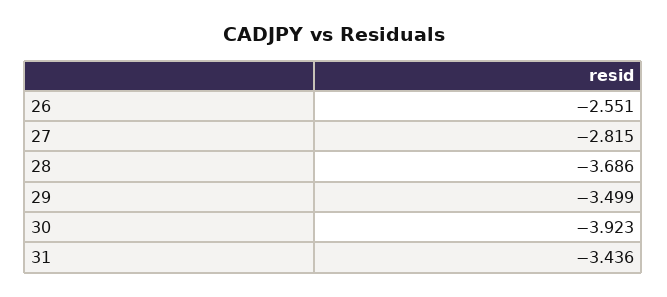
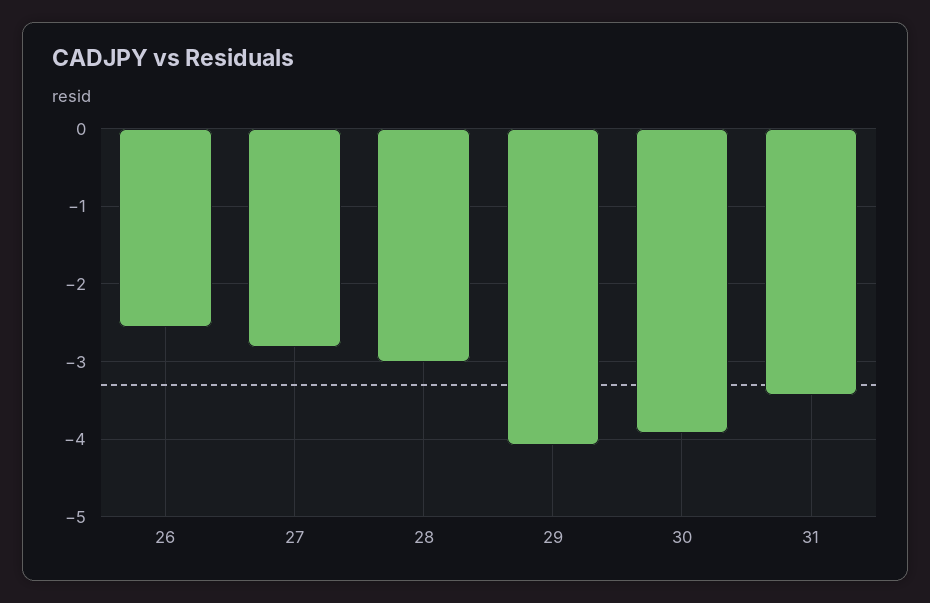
  {
    "26": -2.551,
    "27": -2.815,
-   "28": -3.686,
+   "28": -3,
-   "29": -3.499,
+   "29": -4.1,
    "30": -3.923,
    "31": -3.436
  }

